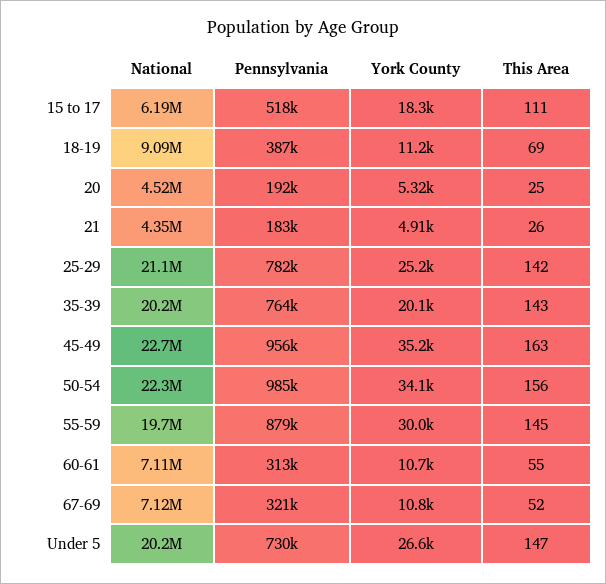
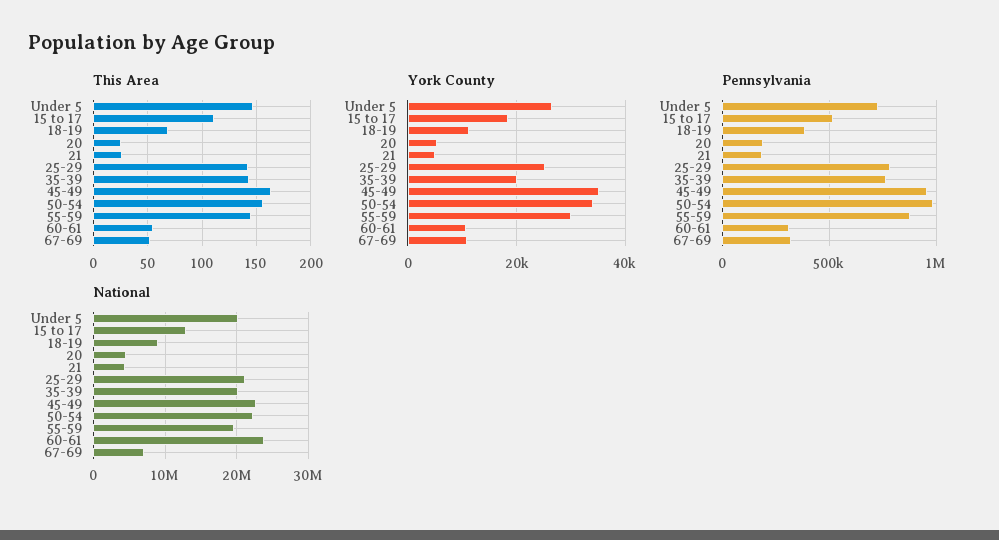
  {
    "National": {
-     "15 to 17": 6190000,
+     "15 to 17": 13000000,
      "18-19": 9090000,
      "20": 4520000,
      "21": 4350000,
      "25-29": 21100000,
      "35-39": 20200000,
      "45-49": 22700000,
      "50-54": 22300000,
      "55-59": 19700000,
-     "60-61": 7110000,
+     "60-61": 24000000,
      "67-69": 7120000,
      "Under 5": 20200000
    },
    "Pennsylvania": {
      "15 to 17": 518000,
      "18-19": 387000,
      "20": 192000,
      "21": 183000,
      "25-29": 782000,
      "35-39": 764000,
      "45-49": 956000,
      "50-54": 985000,
      "55-59": 879000,
      "60-61": 313000,
      "67-69": 321000,
      "Under 5": 730000
    },
    "York County": {
      "15 to 17": 18300,
      "18-19": 11200,
      "20": 5320,
      "21": 4910,
      "25-29": 25200,
      "35-39": 20100,
      "45-49": 35200,
      "50-54": 34100,
      "55-59": 30000,
      "60-61": 10700,
      "67-69": 10800,
      "Under 5": 26600
    },
    "This Area": {
      "15 to 17": 111,
      "18-19": 69,
      "20": 25,
      "21": 26,
      "25-29": 142,
      "35-39": 143,
      "45-49": 163,
      "50-54": 156,
      "55-59": 145,
      "60-61": 55,
      "67-69": 52,
      "Under 5": 147
    }
  }

